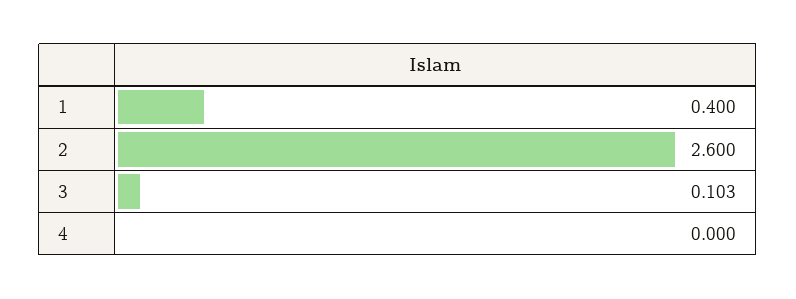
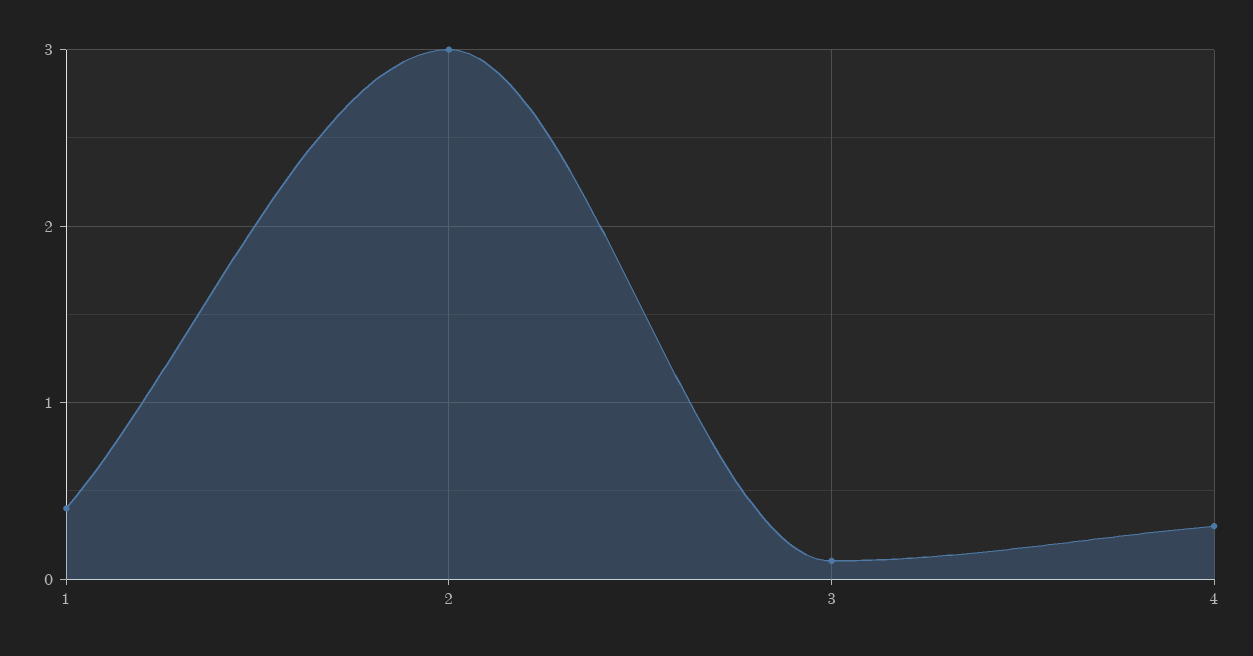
  {
    "1": 0.4,
-   "2": 2.6,
+   "2": 3,
    "3": 0.103,
-   "4": 0
+   "4": 0.3
  }

